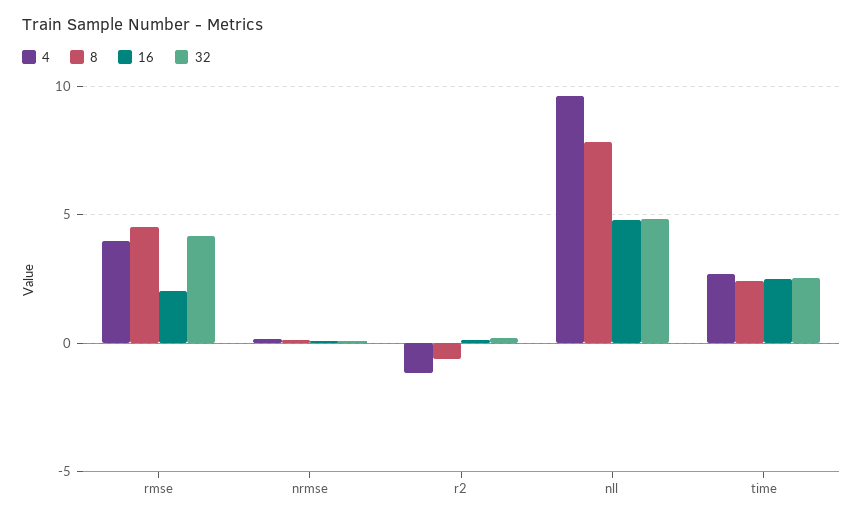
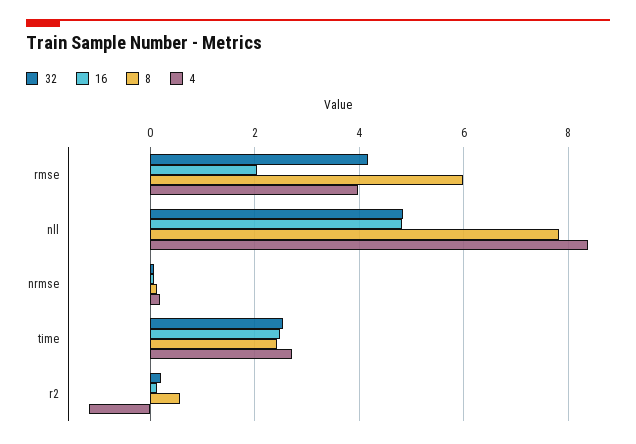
  {
    "4": {
      "rmse": 4,
      "nrmse": 0.2,
      "r2": -1.2,
-     "nll": 9.5,
+     "nll": 8.4,
      "time": 2.8
    },
    "8": {
-     "rmse": 4.5,
+     "rmse": 6,
      "nrmse": 0.2,
-     "r2": -0.5,
+     "r2": 0.6,
      "nll": 7.8,
      "time": 2.4
    },
    "16": {
      "rmse": 2,
      "nrmse": 0,
      "r2": 0.2,
      "nll": 4.8,
      "time": 2.4
    },
    "32": {
      "rmse": 4.2,
      "nrmse": 0,
      "r2": 0.2,
      "nll": 4.8,
      "time": 2.6
    }
  }

